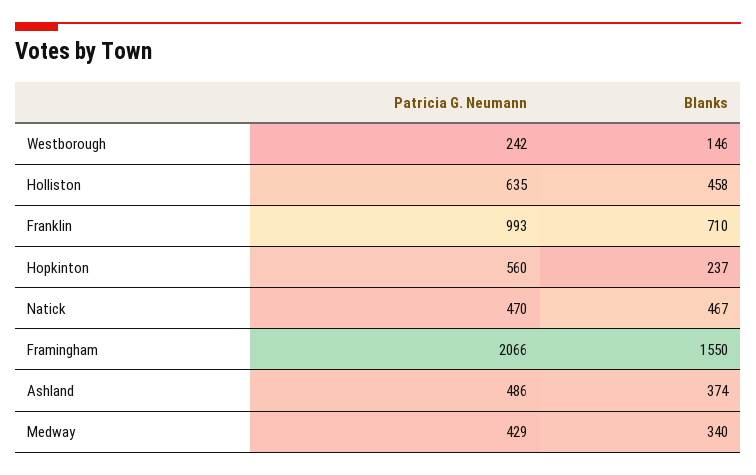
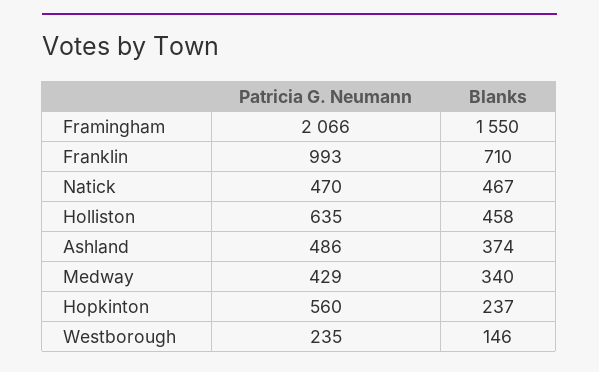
  {
    "Patricia G. Neumann": {
-     "Westborough": 242,
+     "Westborough": 235,
      "Holliston": 635,
      "Franklin": 993,
      "Hopkinton": 560,
      "Natick": 470,
      "Framingham": 2066,
      "Ashland": 486,
      "Medway": 429
    },
    "Blanks": {
      "Westborough": 146,
      "Holliston": 458,
      "Franklin": 710,
      "Hopkinton": 237,
      "Natick": 467,
      "Framingham": 1550,
      "Ashland": 374,
      "Medway": 340
    }
  }

